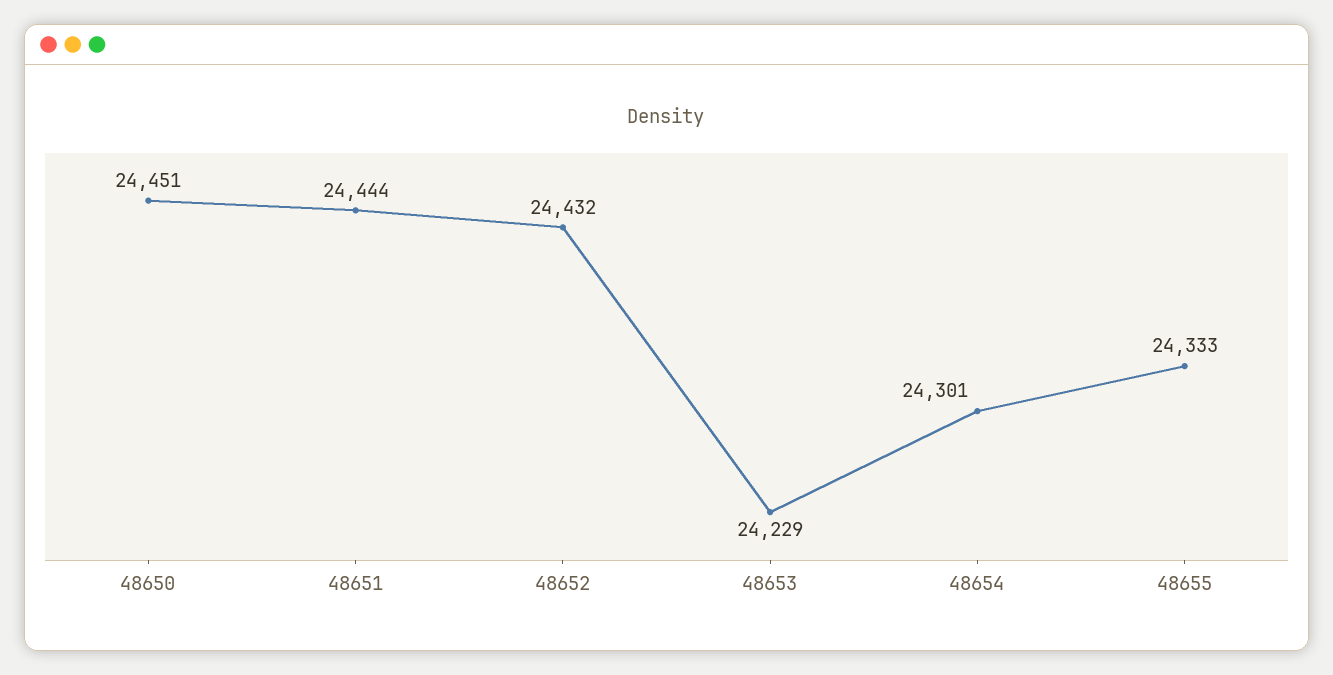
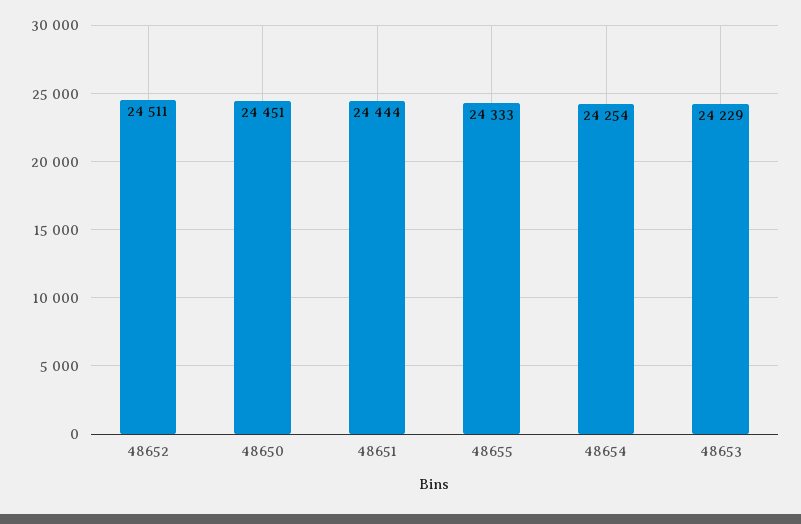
  {
    "48650": 24451,
    "48651": 24444,
-   "48652": 24432,
+   "48652": 24511,
    "48653": 24229,
-   "48654": 24301,
+   "48654": 24254,
    "48655": 24333
  }

